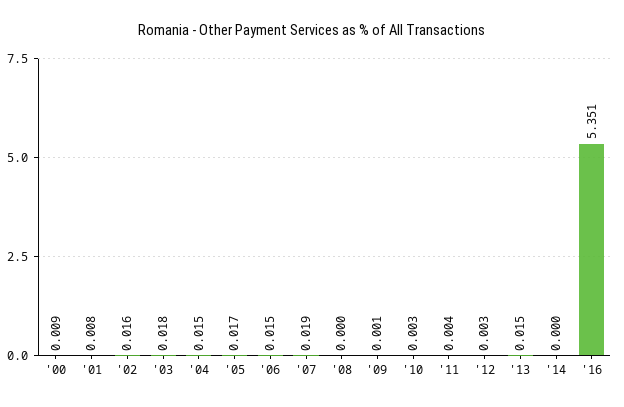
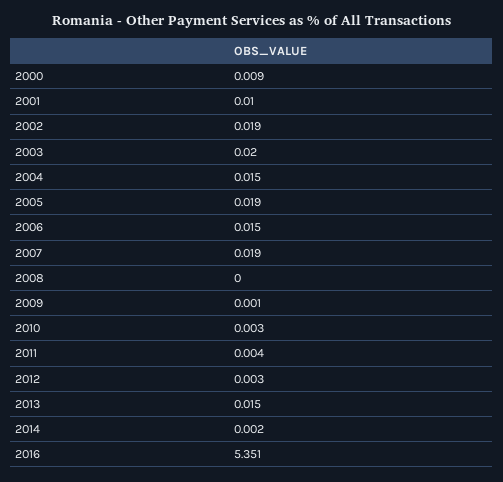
  {
    "'00": 0.009,
-   "'01": 0.008,
+   "'01": 0.01,
-   "'02": 0.016,
+   "'02": 0.019,
-   "'03": 0.018,
+   "'03": 0.02,
    "'04": 0.015,
-   "'05": 0.017,
+   "'05": 0.019,
    "'06": 0.015,
    "'07": 0.019,
    "'08": 0,
    "'09": 0.001,
    "'10": 0.003,
    "'11": 0.004,
    "'12": 0.003,
    "'13": 0.015,
-   "'14": 0,
+   "'14": 0.002,
    "'16": 5.351
  }

